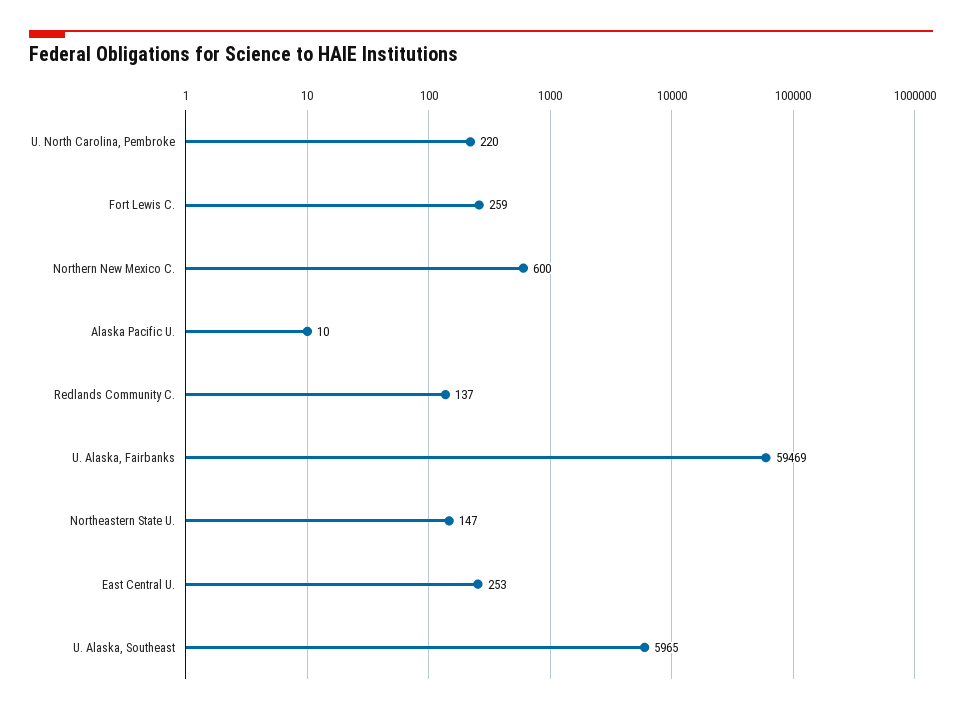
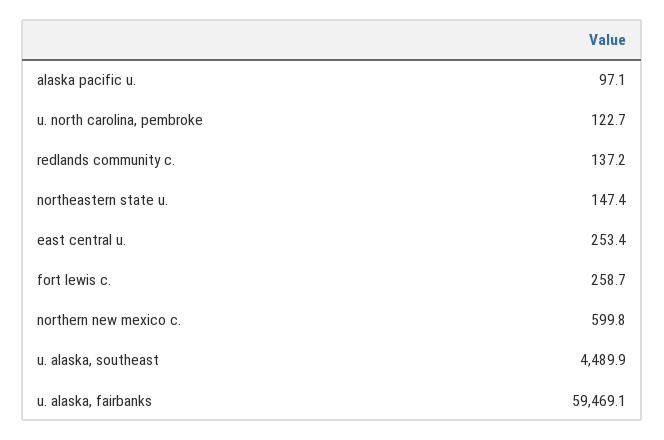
  {
-   "U. North Carolina, Pembroke": 220,
+   "U. North Carolina, Pembroke": 122.7,
    "Fort Lewis C.": 258.7,
    "Northern New Mexico C.": 599.8,
-   "Alaska Pacific U.": 10,
+   "Alaska Pacific U.": 97.1,
    "Redlands Community C.": 137.2,
    "U. Alaska, Fairbanks": 59469.1,
    "Northeastern State U.": 147.4,
    "East Central U.": 253.4,
-   "U. Alaska, Southeast": 5965
+   "U. Alaska, Southeast": 4489.9
  }

